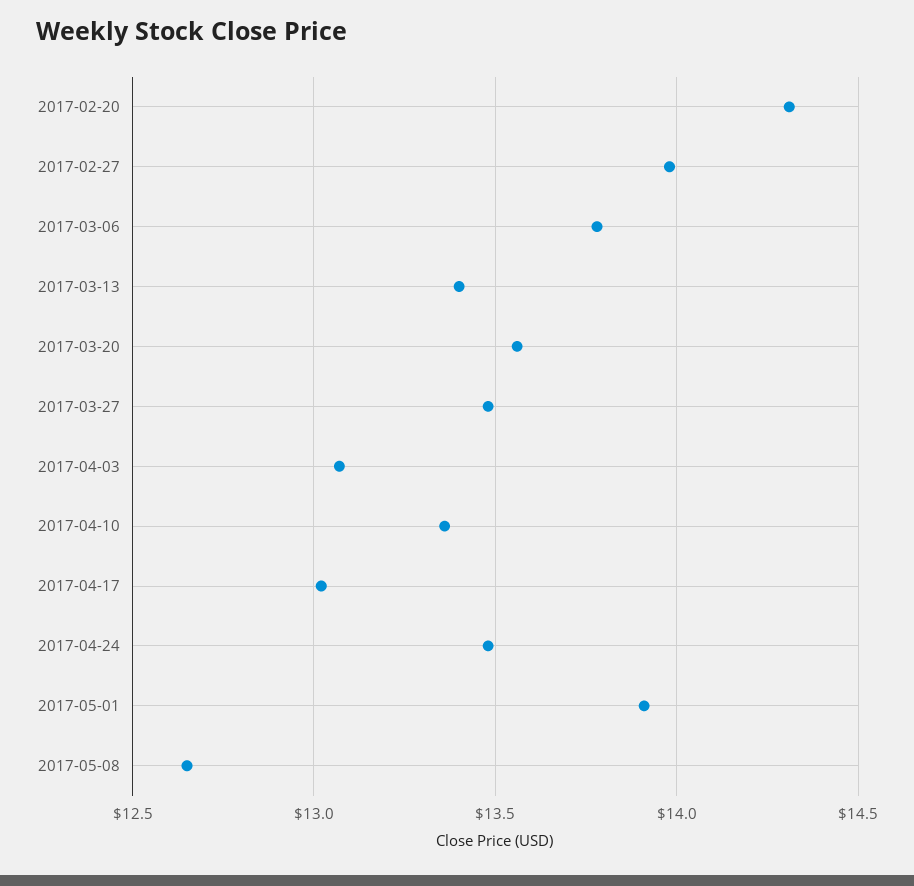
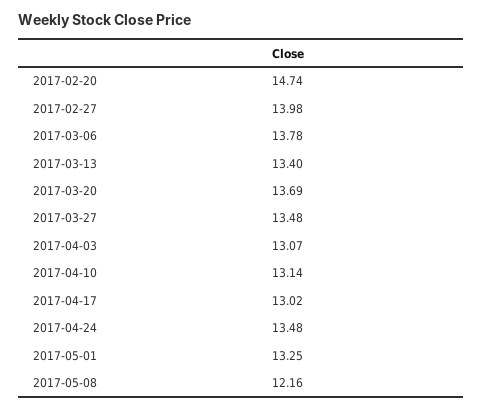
  {
-   "2017-02-20": 14.3,
+   "2017-02-20": 14.74,
    "2017-02-27": 13.98,
    "2017-03-06": 13.78,
    "2017-03-13": 13.4,
-   "2017-03-20": 13.55,
+   "2017-03-20": 13.69,
    "2017-03-27": 13.48,
    "2017-04-03": 13.07,
-   "2017-04-10": 13.35,
+   "2017-04-10": 13.14,
    "2017-04-17": 13.02,
    "2017-04-24": 13.48,
-   "2017-05-01": 13.9,
+   "2017-05-01": 13.25,
-   "2017-05-08": 12.65
+   "2017-05-08": 12.16
  }

